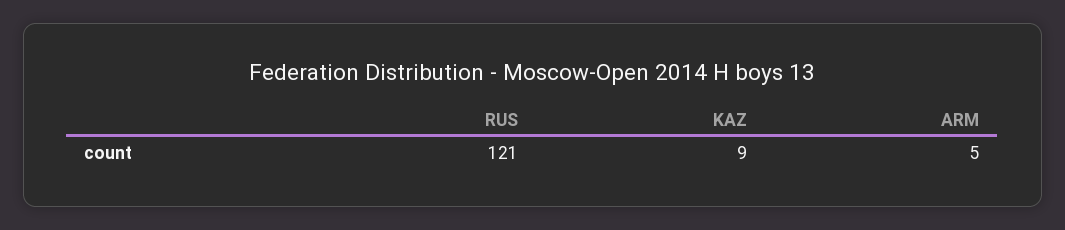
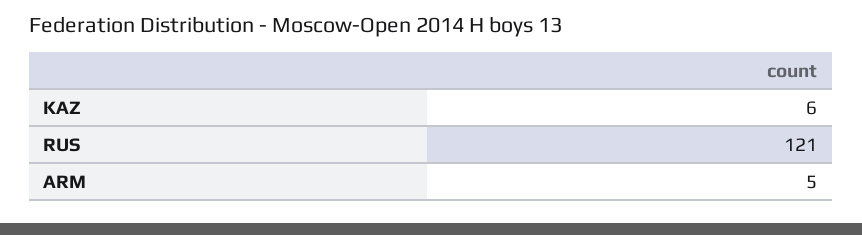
  {
    "RUS": 121,
-   "KAZ": 9,
+   "KAZ": 6,
    "ARM": 5
  }

